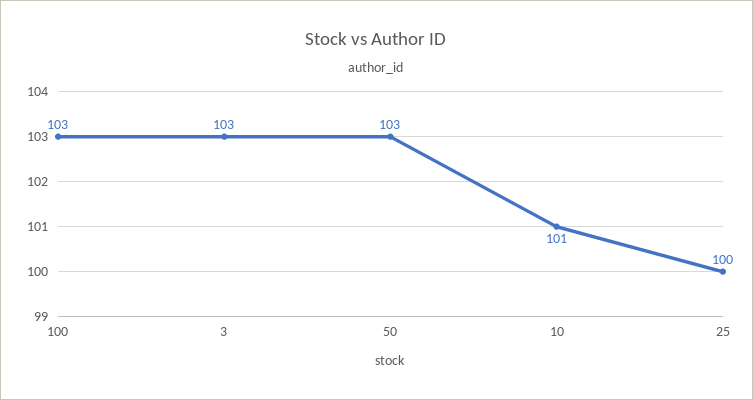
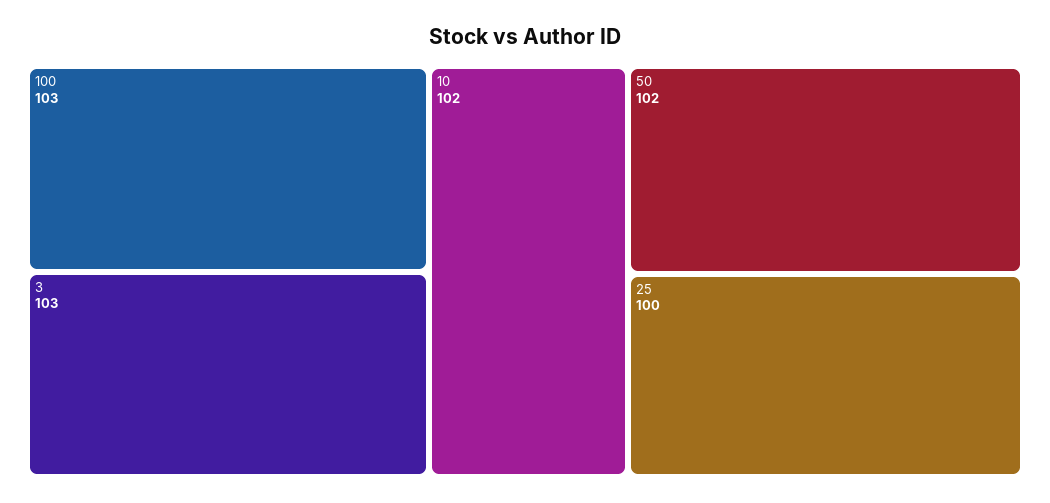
  {
    "100": 103,
    "3": 103,
-   "50": 103,
+   "50": 102,
-   "10": 101,
+   "10": 102,
    "25": 100
  }

